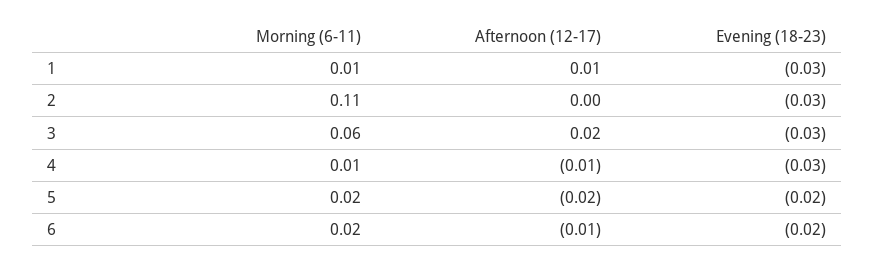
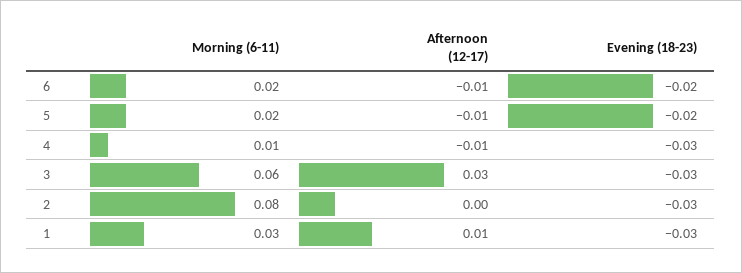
  {
    "Morning (6-11)": {
-     "1": 0.01,
+     "1": 0.03,
-     "2": 0.11,
+     "2": 0.08,
      "3": 0.06,
      "4": 0.01,
      "5": 0.02,
      "6": 0.02
    },
    "Afternoon (12-17)": {
      "1": 0.01,
      "2": 0,
-     "3": 0.02,
+     "3": 0.03,
      "4": -0.01,
-     "5": -0.02,
+     "5": -0.01,
      "6": -0.01
    },
    "Evening (18-23)": {
      "1": -0.03,
      "2": -0.03,
      "3": -0.03,
      "4": -0.03,
      "5": -0.02,
      "6": -0.02
    }
  }

